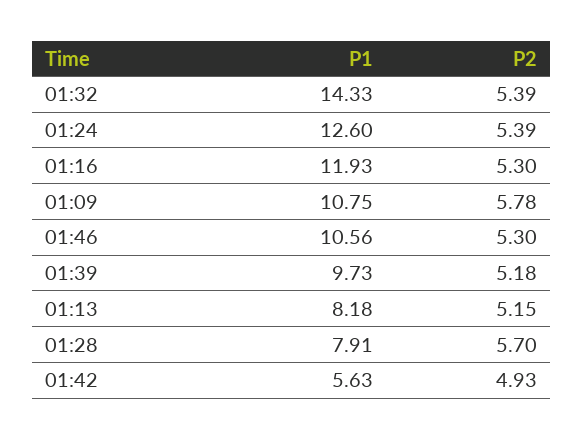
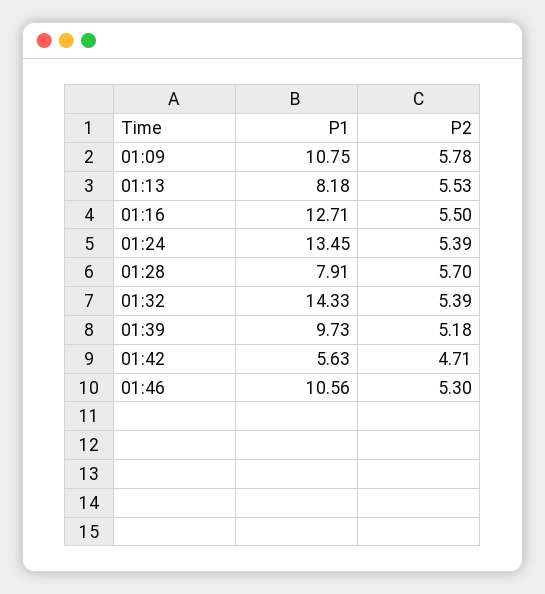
  {
    "P1": {
      "01:32": 14.33,
-     "01:24": 12.6,
+     "01:24": 13.45,
-     "01:16": 11.93,
+     "01:16": 12.71,
      "01:09": 10.75,
      "01:46": 10.56,
      "01:39": 9.73,
      "01:13": 8.18,
      "01:28": 7.91,
      "01:42": 5.63
    },
    "P2": {
      "01:32": 5.39,
      "01:24": 5.39,
-     "01:16": 5.3,
+     "01:16": 5.5,
      "01:09": 5.78,
      "01:46": 5.3,
      "01:39": 5.18,
-     "01:13": 5.15,
+     "01:13": 5.53,
      "01:28": 5.7,
-     "01:42": 4.93
+     "01:42": 4.71
    }
  }

